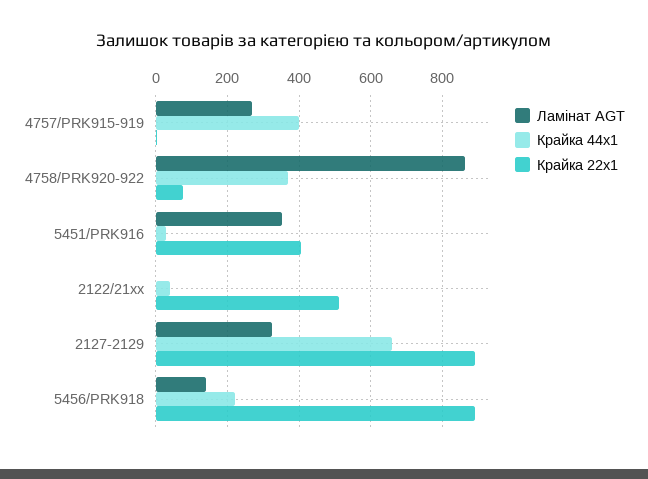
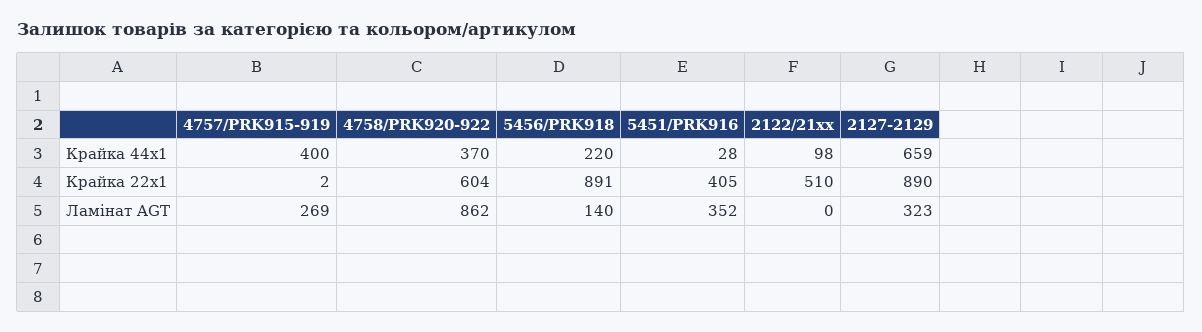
  {
    "Ламінат AGT": {
      "4757/PRK915-919": 269,
      "4758/PRK920-922": 862,
      "5451/PRK916": 352,
      "2122/21xx": 0,
      "2127-2129": 323,
      "5456/PRK918": 140
    },
    "Крайка 44x1": {
      "4757/PRK915-919": 400,
      "4758/PRK920-922": 370,
      "5451/PRK916": 28,
-     "2122/21xx": 40,
+     "2122/21xx": 98,
      "2127-2129": 659,
      "5456/PRK918": 220
    },
    "Крайка 22x1": {
      "4757/PRK915-919": 2,
-     "4758/PRK920-922": 80,
+     "4758/PRK920-922": 604,
      "5451/PRK916": 405,
      "2122/21xx": 510,
      "2127-2129": 890,
      "5456/PRK918": 891
    }
  }

